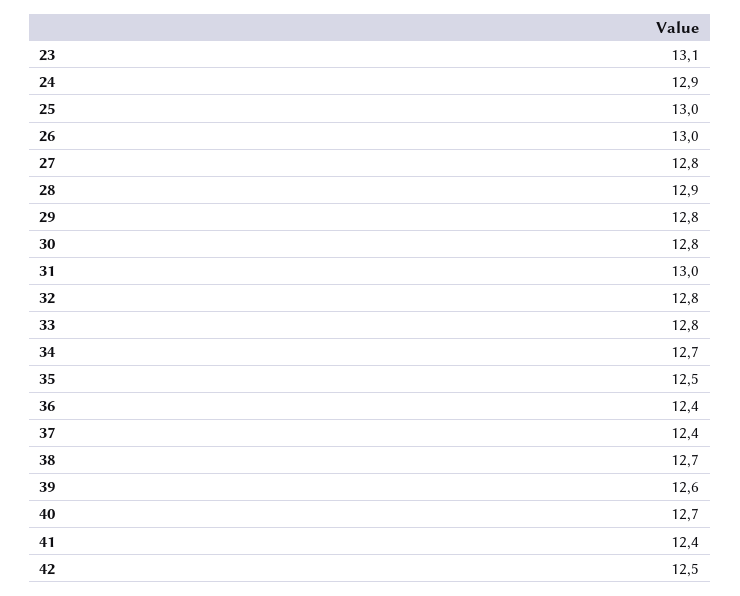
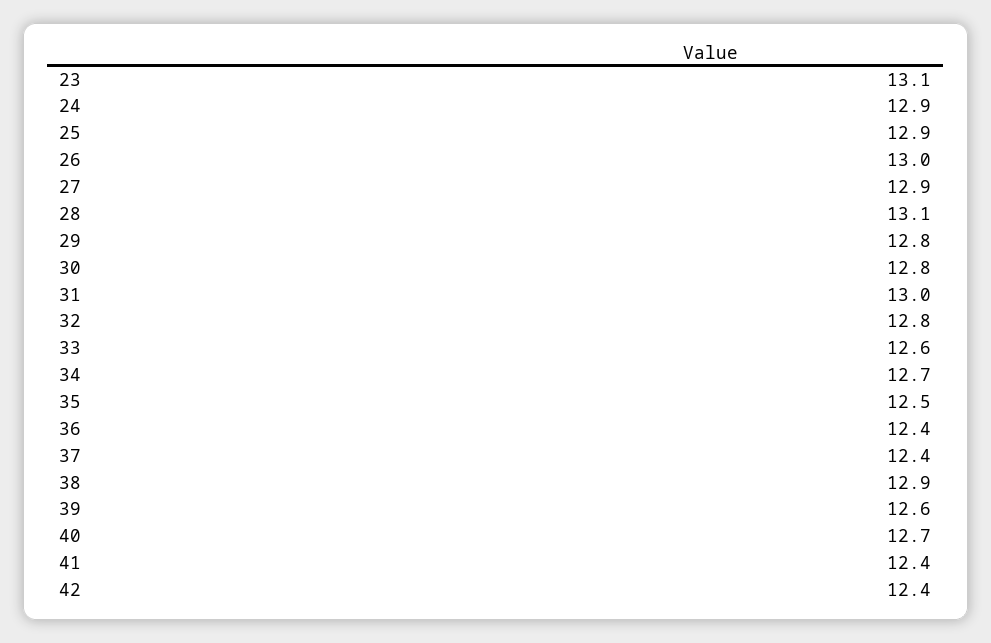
  {
    "23": 13.1,
    "24": 12.9,
-   "25": 13,
+   "25": 12.9,
    "26": 13,
-   "27": 12.8,
+   "27": 12.9,
-   "28": 12.9,
+   "28": 13.1,
    "29": 12.8,
    "30": 12.8,
    "31": 13,
    "32": 12.8,
-   "33": 12.8,
+   "33": 12.6,
    "34": 12.7,
    "35": 12.5,
    "36": 12.4,
    "37": 12.4,
-   "38": 12.7,
+   "38": 12.9,
    "39": 12.6,
    "40": 12.7,
    "41": 12.4,
-   "42": 12.5
+   "42": 12.4
  }

